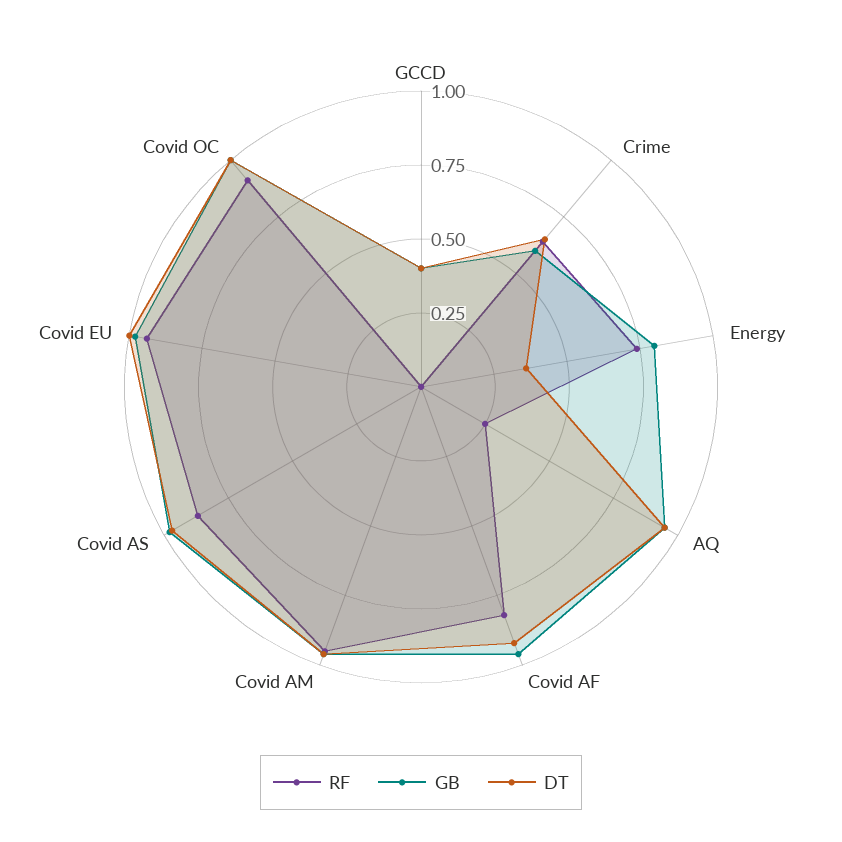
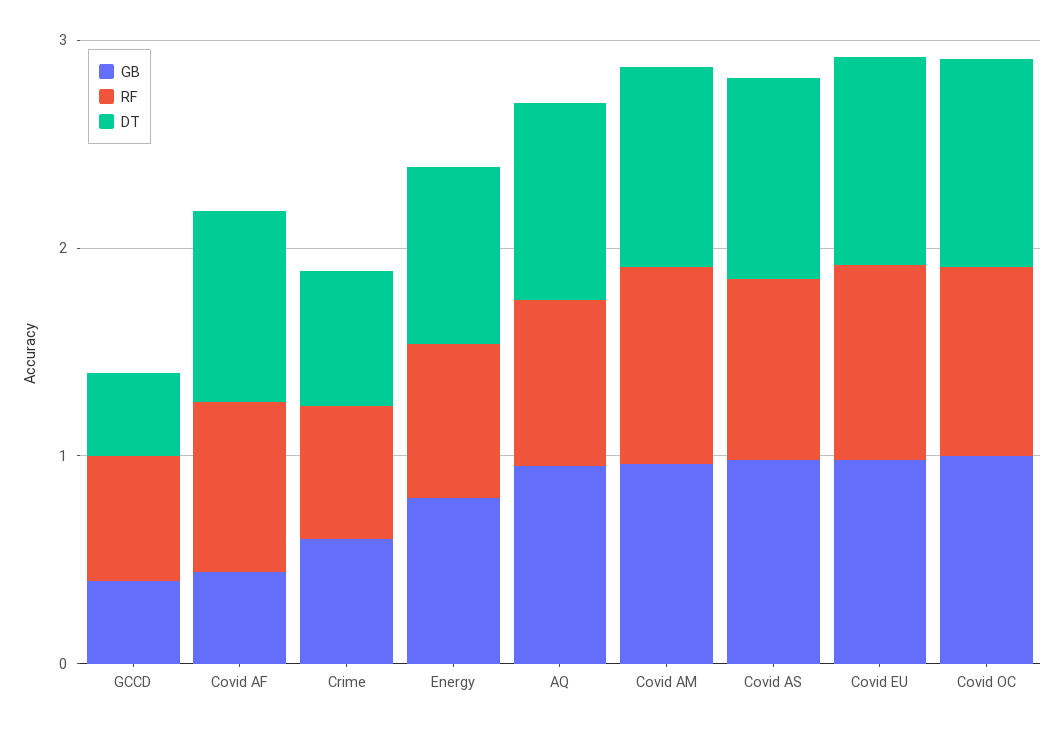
  {
    "RF": {
-     "GCCD": 0,
+     "GCCD": 0.6,
      "Crime": 0.65,
      "Energy": 0.75,
-     "AQ": 0.25,
+     "AQ": 0.8,
      "Covid AF": 0.8,
      "Covid AM": 0.95,
      "Covid AS": 0.85,
      "Covid EU": 0.95,
      "Covid OC": 0.9
    },
    "GB": {
      "GCCD": 0.4,
      "Crime": 0.6,
      "Energy": 0.8,
      "AQ": 0.95,
-     "Covid AF": 0.95,
+     "Covid AF": 0.4,
      "Covid AM": 0.95,
      "Covid AS": 1,
      "Covid EU": 1,
      "Covid OC": 1
    },
    "DT": {
      "GCCD": 0.4,
      "Crime": 0.65,
-     "Energy": 0.35,
+     "Energy": 0.8,
      "AQ": 0.95,
      "Covid AF": 0.9,
      "Covid AM": 0.95,
      "Covid AS": 0.95,
      "Covid EU": 1,
      "Covid OC": 1
    }
  }

